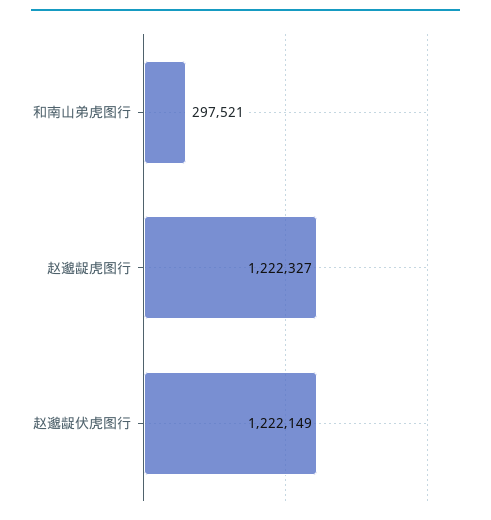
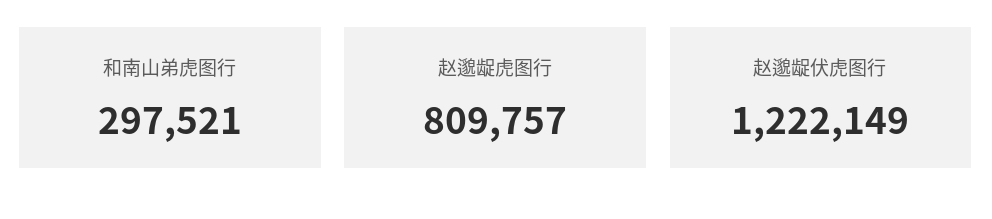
  {
    "和南山弟虎图行": 297521,
-   "赵邈龊虎图行": 1222327,
+   "赵邈龊虎图行": 809757,
    "赵邈龊伏虎图行": 1222149
  }

